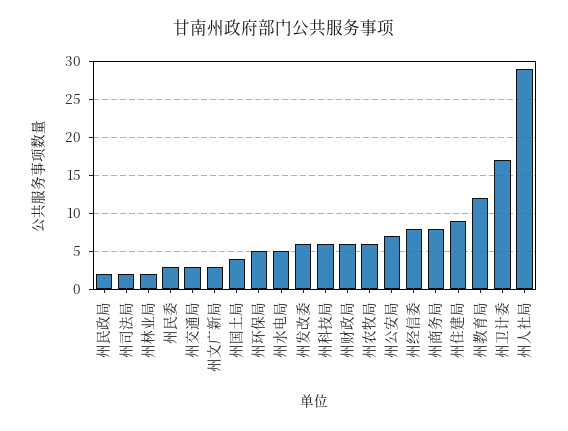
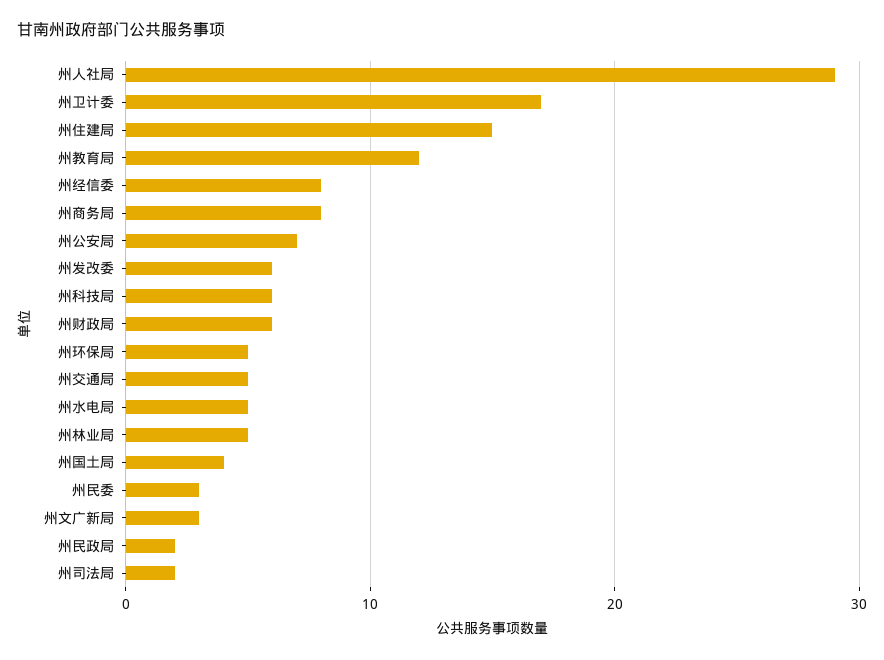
  {
    "州民政局": 2,
    "州司法局": 2,
-   "州林业局": 2,
+   "州林业局": 5,
    "州民委": 3,
-   "州交通局": 3,
+   "州交通局": 5,
    "州文广新局": 3,
    "州国土局": 4,
    "州环保局": 5,
    "州水电局": 5,
    "州发改委": 6,
    "州科技局": 6,
    "州财政局": 6,
-   "州农牧局": 6,
    "州公安局": 7,
    "州经信委": 8,
    "州商务局": 8,
-   "州住建局": 9,
+   "州住建局": 15,
    "州教育局": 12,
    "州卫计委": 17,
    "州人社局": 29
  }

